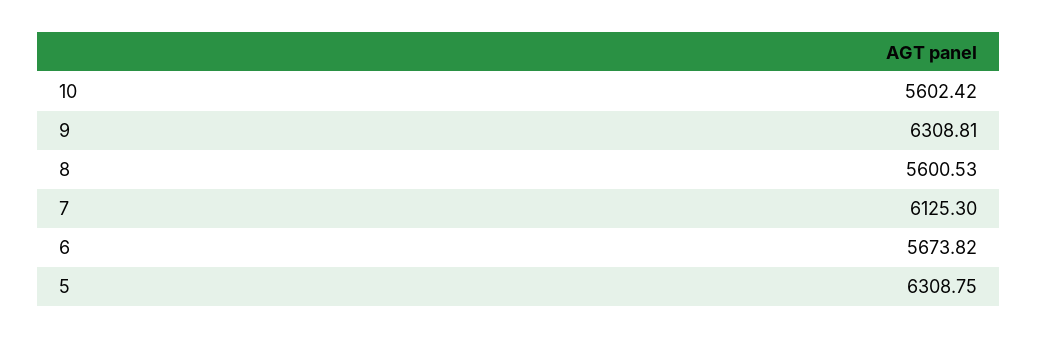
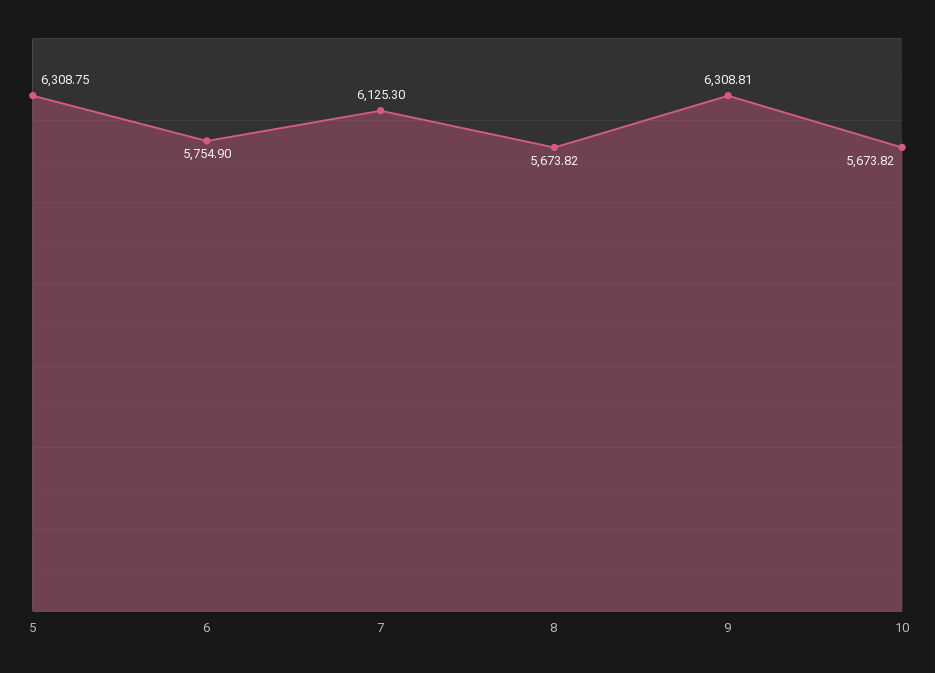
  {
-   "10": 5602.42,
+   "10": 5673.82,
    "9": 6308.81,
-   "8": 5600.53,
+   "8": 5673.82,
    "7": 6125.3,
-   "6": 5673.82,
+   "6": 5754.9,
    "5": 6308.75
  }

